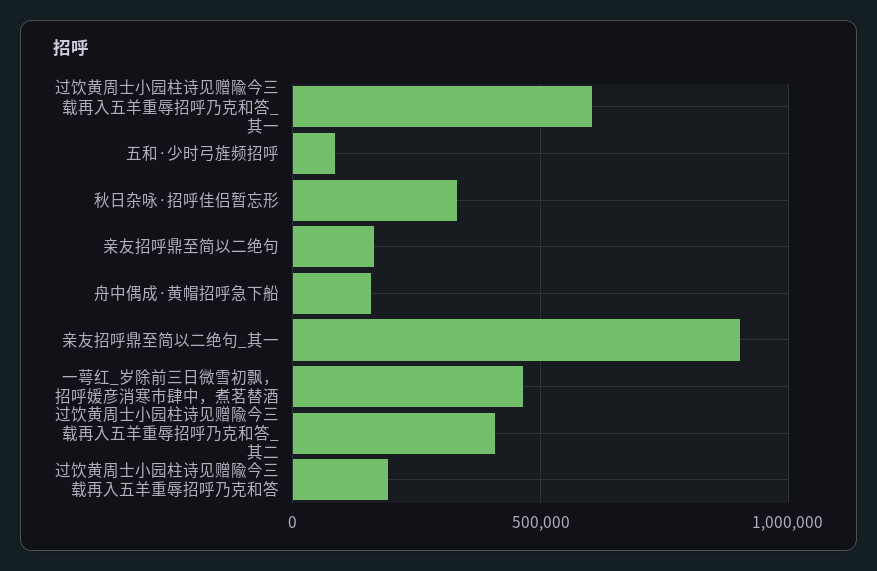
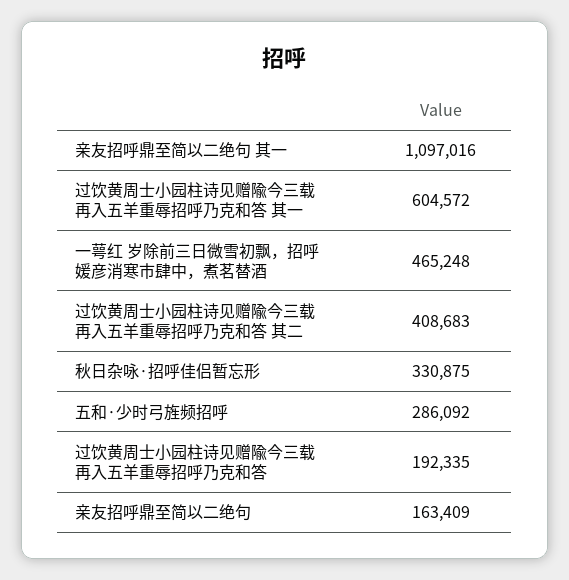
  {
    "过饮黄周士小园柱诗见赠隃今三载再入五羊重辱招呼乃克和答_其一": 604572,
-   "五和·少时弓旌频招呼": 100000,
+   "五和·少时弓旌频招呼": 286092,
    "秋日杂咏·招呼佳侣暂忘形": 330875,
    "亲友招呼鼎至简以二绝句": 163409,
-   "舟中偶成·黄帽招呼急下船": 150000,
-   "亲友招呼鼎至简以二绝句_其一": 900000,
+   "亲友招呼鼎至简以二绝句_其一": 1097016,
    "一萼红_岁除前三日微雪初飘，招呼媛彦消寒市肆中，煮茗替酒": 465248,
    "过饮黄周士小园柱诗见赠隃今三载再入五羊重辱招呼乃克和答_其二": 408683,
    "过饮黄周士小园柱诗见赠隃今三载再入五羊重辱招呼乃克和答": 192335
  }

